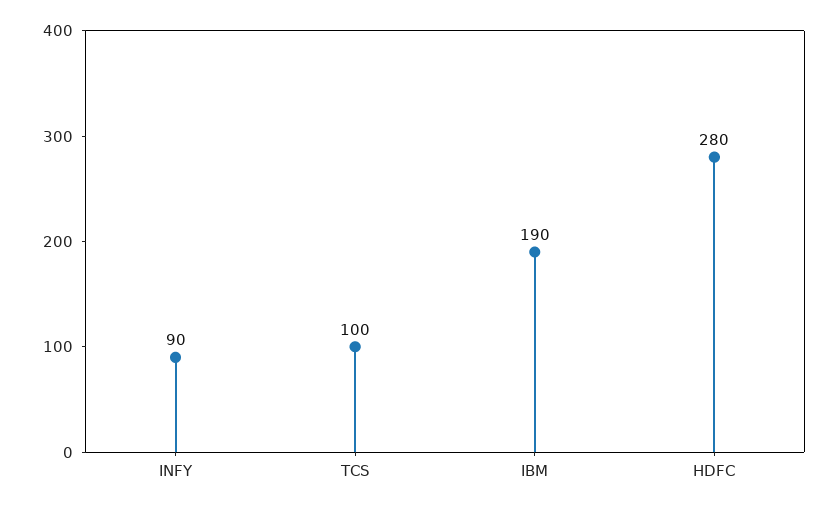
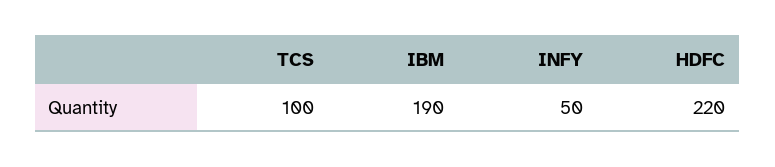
  {
-   "INFY": 90,
+   "INFY": 50,
    "TCS": 100,
    "IBM": 190,
-   "HDFC": 280
+   "HDFC": 220
  }

